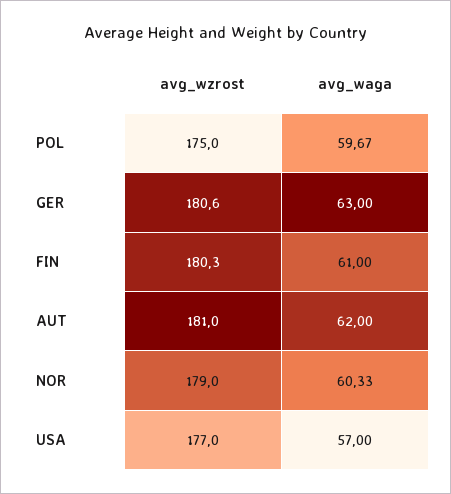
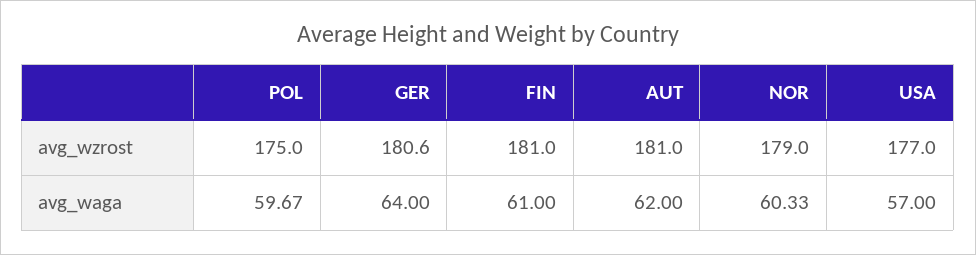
  {
    "avg_wzrost": {
      "POL": 175,
      "GER": 180.6,
-     "FIN": 180.3,
+     "FIN": 181,
      "AUT": 181,
      "NOR": 179,
      "USA": 177
    },
    "avg_waga": {
      "POL": 59.67,
-     "GER": 63,
+     "GER": 64,
      "FIN": 61,
      "AUT": 62,
      "NOR": 60.33,
      "USA": 57
    }
  }

